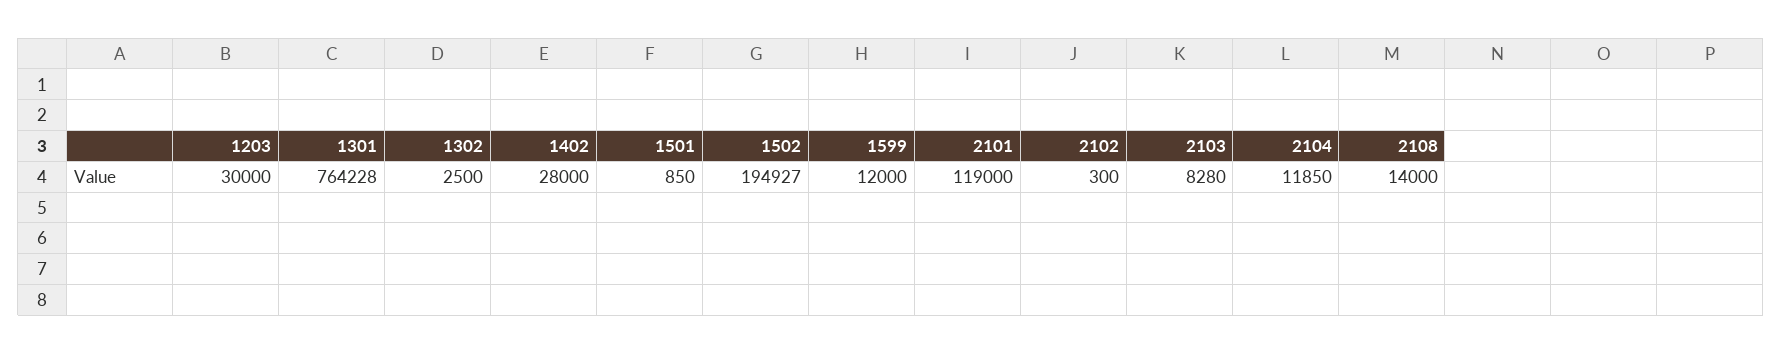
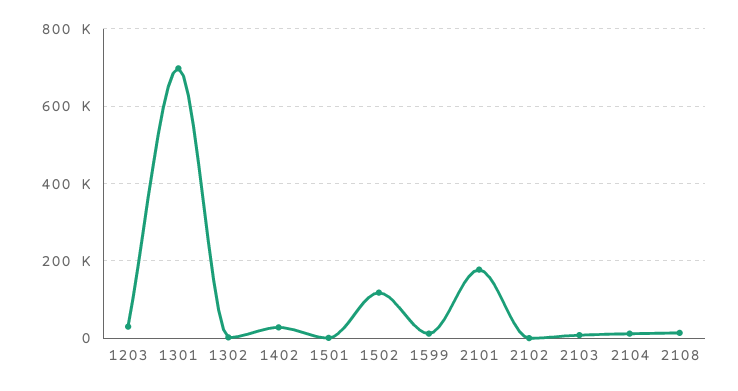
  {
    "1203": 30000,
-   "1301": 764228,
+   "1301": 700000,
    "1302": 2500,
    "1402": 28000,
    "1501": 850,
-   "1502": 194927,
+   "1502": 120000,
    "1599": 12000,
-   "2101": 119000,
+   "2101": 180000,
    "2102": 300,
    "2103": 8280,
    "2104": 11850,
    "2108": 14000
  }

